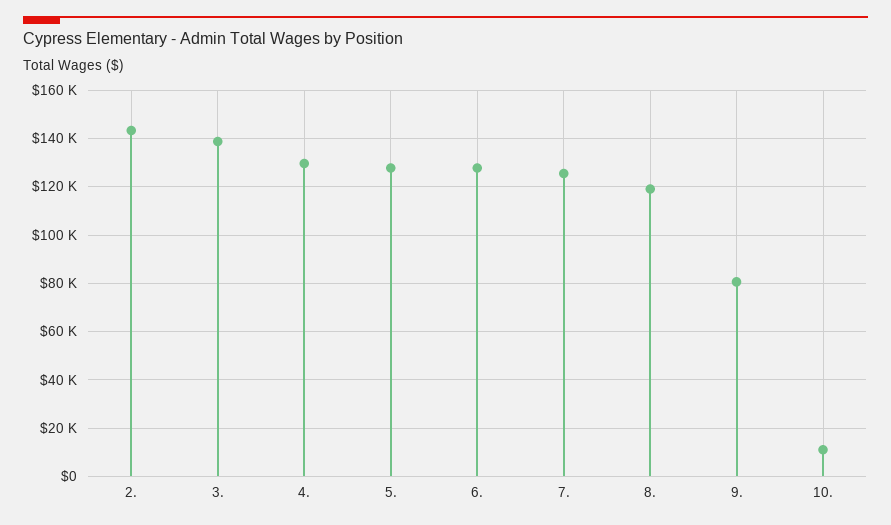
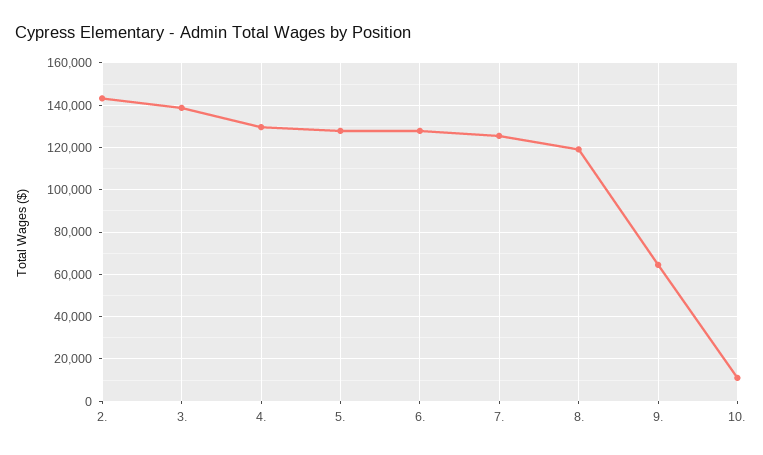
  {
    "2.": 142500,
    "3.": 137500,
    "4.": 130000,
    "5.": 127500,
    "6.": 127500,
    "7.": 125000,
    "8.": 120000,
-   "9.": 80000,
+   "9.": 65000,
    "10.": 10000
  }

